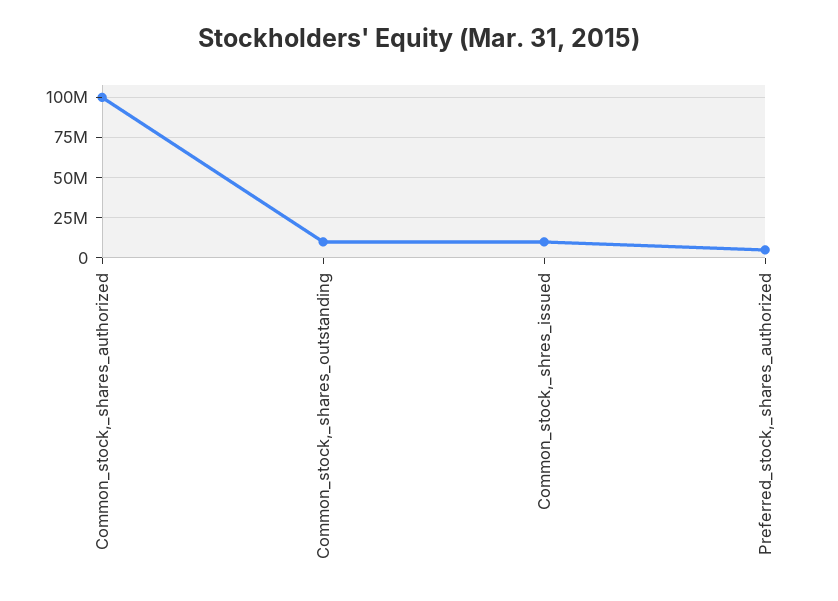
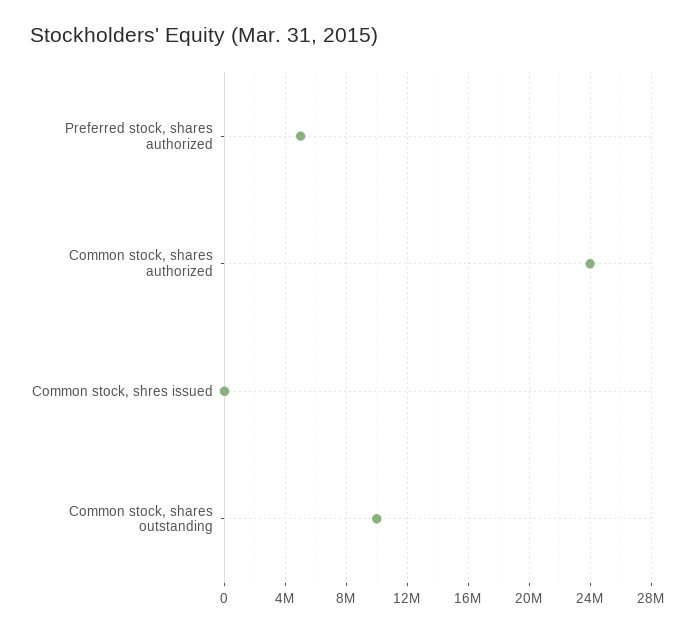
  {
-   "Common_stock,_shares_authorized": 100000000,
+   "Common_stock,_shares_authorized": 24000000,
    "Common_stock,_shares_outstanding": 10000000,
-   "Common_stock,_shres_issued": 10000000,
+   "Common_stock,_shres_issued": 0,
    "Preferred_stock,_shares_authorized": 5000000
  }

